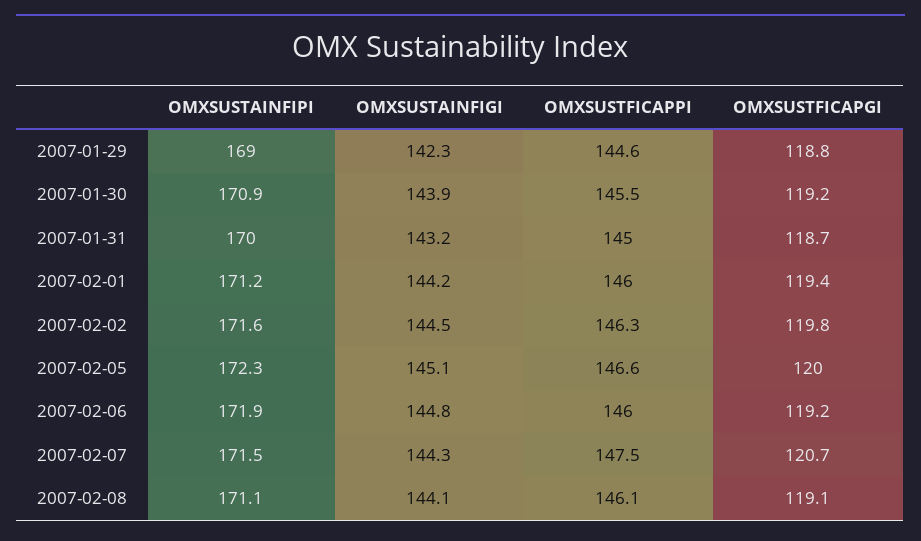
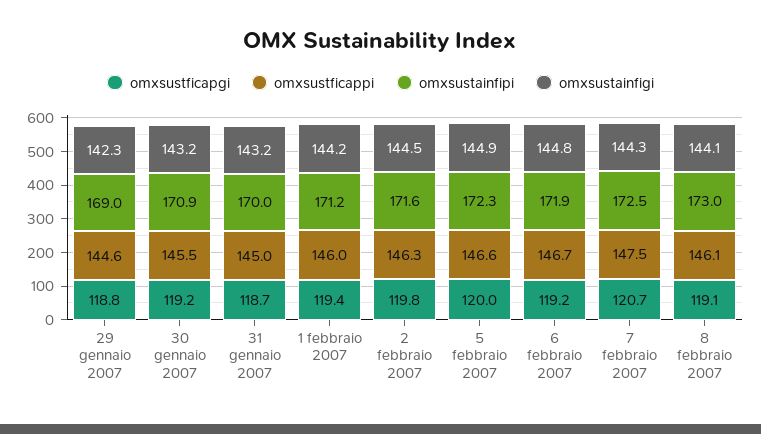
  {
    "OMXSUSTAINFIPI": {
      "2007-01-29": 169,
      "2007-01-30": 170.9,
      "2007-01-31": 170,
      "2007-02-01": 171.2,
      "2007-02-02": 171.6,
      "2007-02-05": 172.3,
      "2007-02-06": 171.9,
-     "2007-02-07": 171.5,
+     "2007-02-07": 172.5,
-     "2007-02-08": 171.1
+     "2007-02-08": 173
    },
    "OMXSUSTAINFIGI": {
      "2007-01-29": 142.3,
-     "2007-01-30": 143.9,
+     "2007-01-30": 143.2,
      "2007-01-31": 143.2,
      "2007-02-01": 144.2,
      "2007-02-02": 144.5,
-     "2007-02-05": 145.1,
+     "2007-02-05": 144.9,
      "2007-02-06": 144.8,
      "2007-02-07": 144.3,
      "2007-02-08": 144.1
    },
    "OMXSUSTFICAPPI": {
      "2007-01-29": 144.6,
      "2007-01-30": 145.5,
      "2007-01-31": 145,
      "2007-02-01": 146,
      "2007-02-02": 146.3,
      "2007-02-05": 146.6,
-     "2007-02-06": 146,
+     "2007-02-06": 146.7,
      "2007-02-07": 147.5,
      "2007-02-08": 146.1
    },
    "OMXSUSTFICAPGI": {
      "2007-01-29": 118.8,
      "2007-01-30": 119.2,
      "2007-01-31": 118.7,
      "2007-02-01": 119.4,
      "2007-02-02": 119.8,
      "2007-02-05": 120,
      "2007-02-06": 119.2,
      "2007-02-07": 120.7,
      "2007-02-08": 119.1
    }
  }

